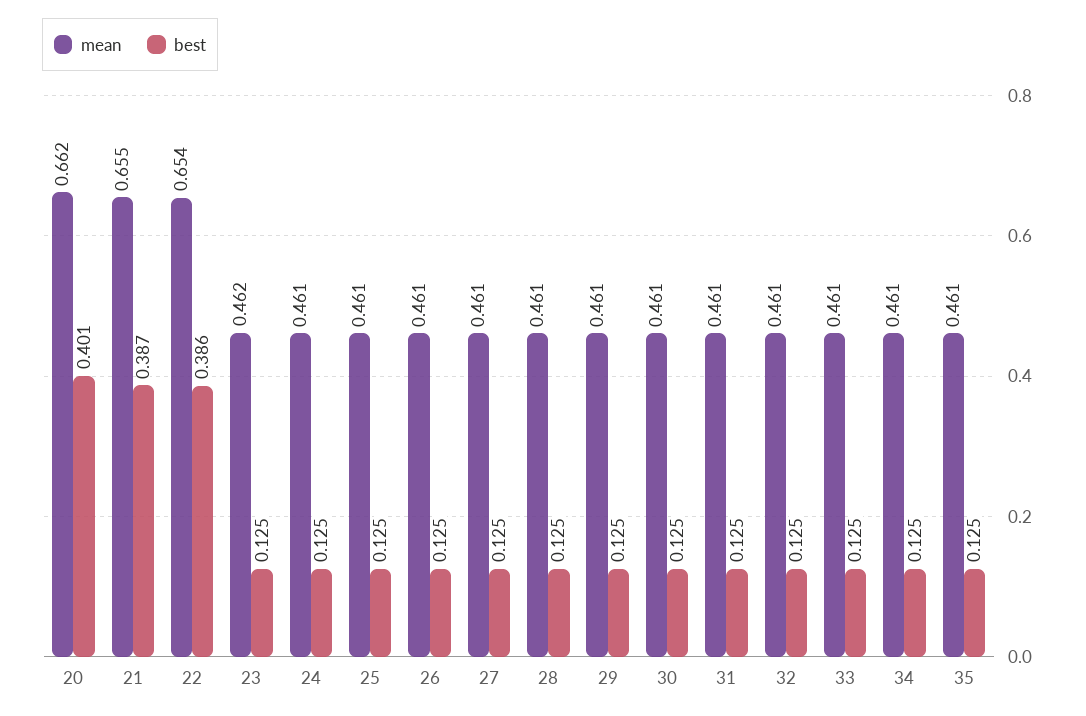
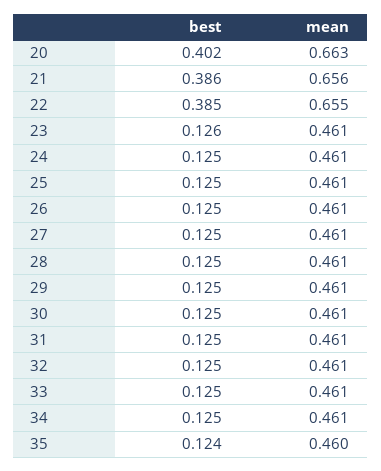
  {
    "mean": {
-     "20": 0.662,
+     "20": 0.663,
-     "21": 0.655,
+     "21": 0.656,
-     "22": 0.654,
+     "22": 0.655,
-     "23": 0.462,
+     "23": 0.461,
      "24": 0.461,
      "25": 0.461,
      "26": 0.461,
      "27": 0.461,
      "28": 0.461,
      "29": 0.461,
      "30": 0.461,
      "31": 0.461,
      "32": 0.461,
      "33": 0.461,
      "34": 0.461,
-     "35": 0.461
+     "35": 0.46
    },
    "best": {
-     "20": 0.401,
+     "20": 0.402,
-     "21": 0.387,
+     "21": 0.386,
-     "22": 0.386,
+     "22": 0.385,
-     "23": 0.125,
+     "23": 0.126,
      "24": 0.125,
      "25": 0.125,
      "26": 0.125,
      "27": 0.125,
      "28": 0.125,
      "29": 0.125,
      "30": 0.125,
      "31": 0.125,
      "32": 0.125,
      "33": 0.125,
      "34": 0.125,
-     "35": 0.125
+     "35": 0.124
    }
  }

